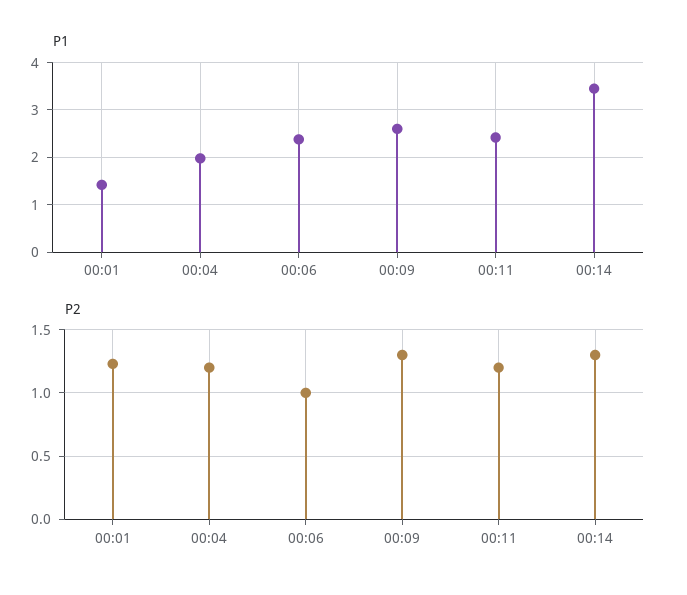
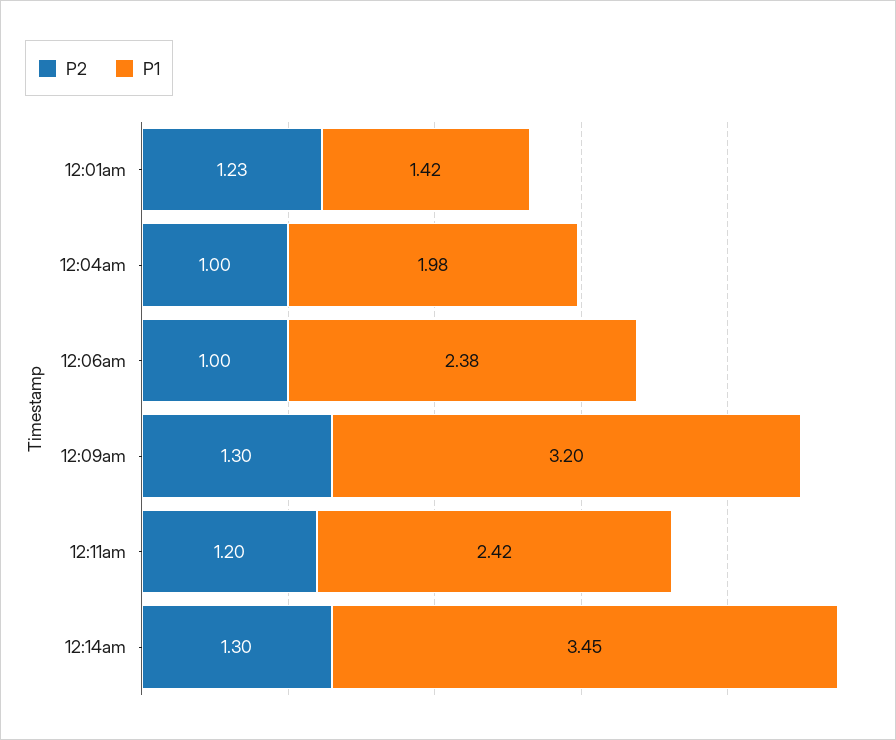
  {
    "P1": {
      "00:01": 1.42,
      "00:04": 1.98,
      "00:06": 2.38,
-     "00:09": 2.6,
+     "00:09": 3.2,
      "00:11": 2.42,
      "00:14": 3.45
    },
    "P2": {
      "00:01": 1.23,
-     "00:04": 1.2,
+     "00:04": 1,
      "00:06": 1,
      "00:09": 1.3,
      "00:11": 1.2,
      "00:14": 1.3
    }
  }

